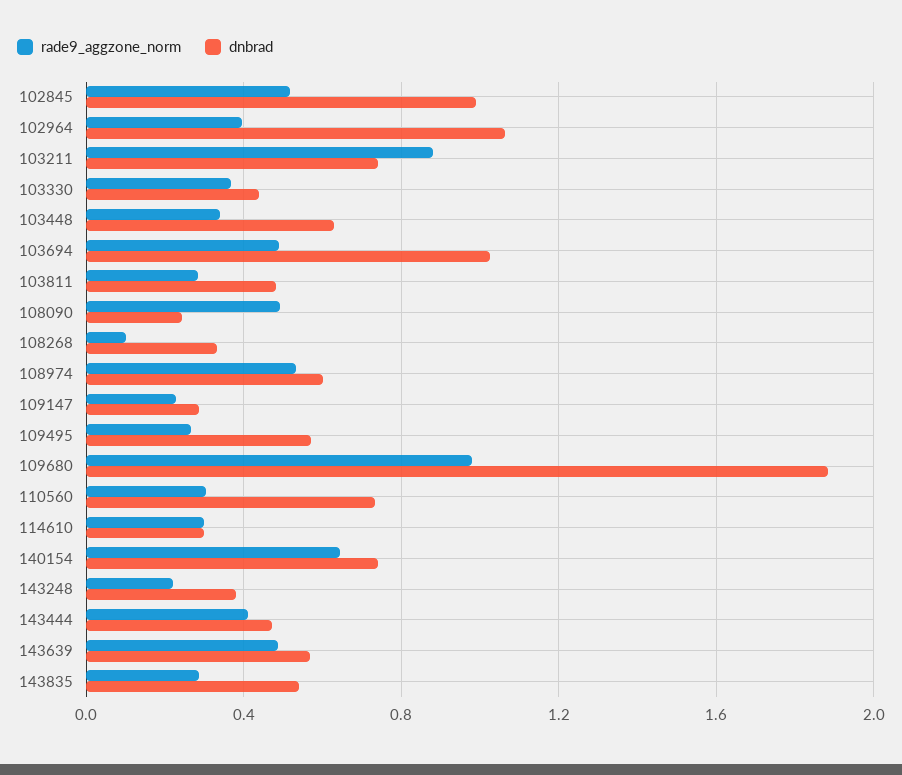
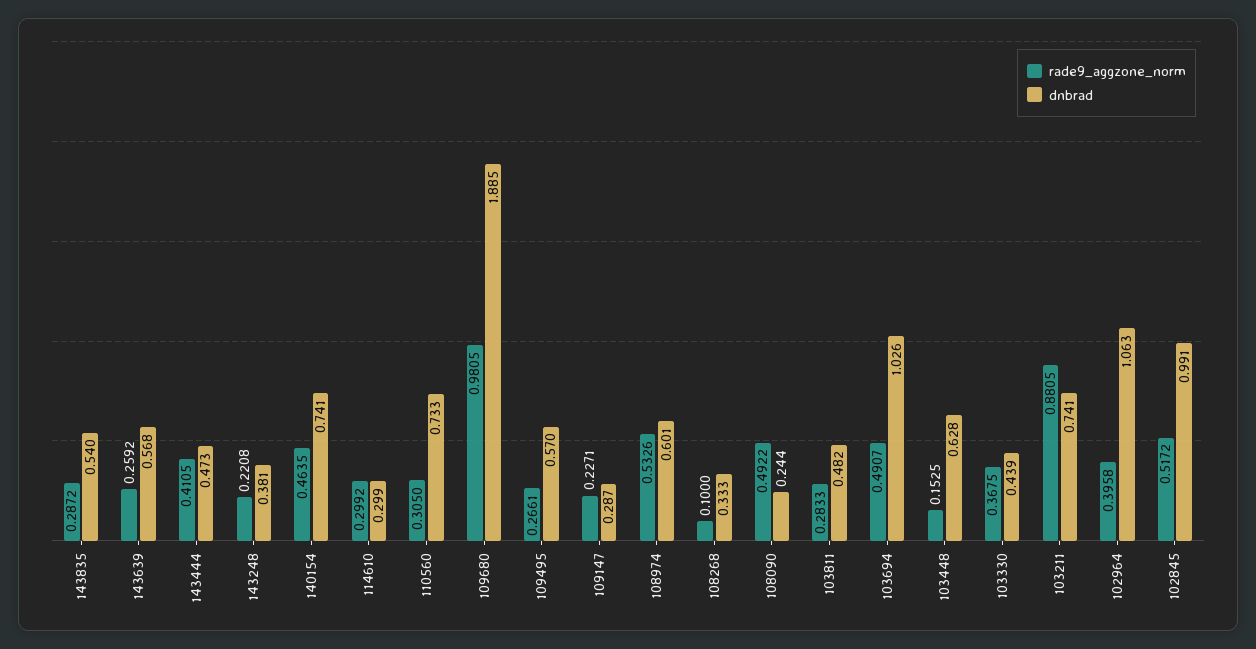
  {
    "rade9_aggzone_norm": {
      "102845": 0.5172,
      "102964": 0.3958,
      "103211": 0.8805,
      "103330": 0.3675,
-     "103448": 0.35,
+     "103448": 0.1525,
      "103694": 0.4907,
      "103811": 0.2833,
      "108090": 0.4922,
      "108268": 0.1,
      "108974": 0.5326,
      "109147": 0.2271,
      "109495": 0.2661,
      "109680": 0.9805,
      "110560": 0.305,
      "114610": 0.2992,
-     "140154": 0.65,
+     "140154": 0.4635,
      "143248": 0.2208,
      "143444": 0.4105,
-     "143639": 0.5,
+     "143639": 0.2592,
      "143835": 0.2872
    },
    "dnbrad": {
      "102845": 0.991,
      "102964": 1.063,
      "103211": 0.741,
      "103330": 0.439,
      "103448": 0.628,
      "103694": 1.026,
      "103811": 0.482,
      "108090": 0.244,
      "108268": 0.333,
      "108974": 0.601,
      "109147": 0.287,
      "109495": 0.57,
      "109680": 1.885,
      "110560": 0.733,
      "114610": 0.299,
      "140154": 0.741,
      "143248": 0.381,
      "143444": 0.473,
      "143639": 0.568,
      "143835": 0.54
    }
  }

